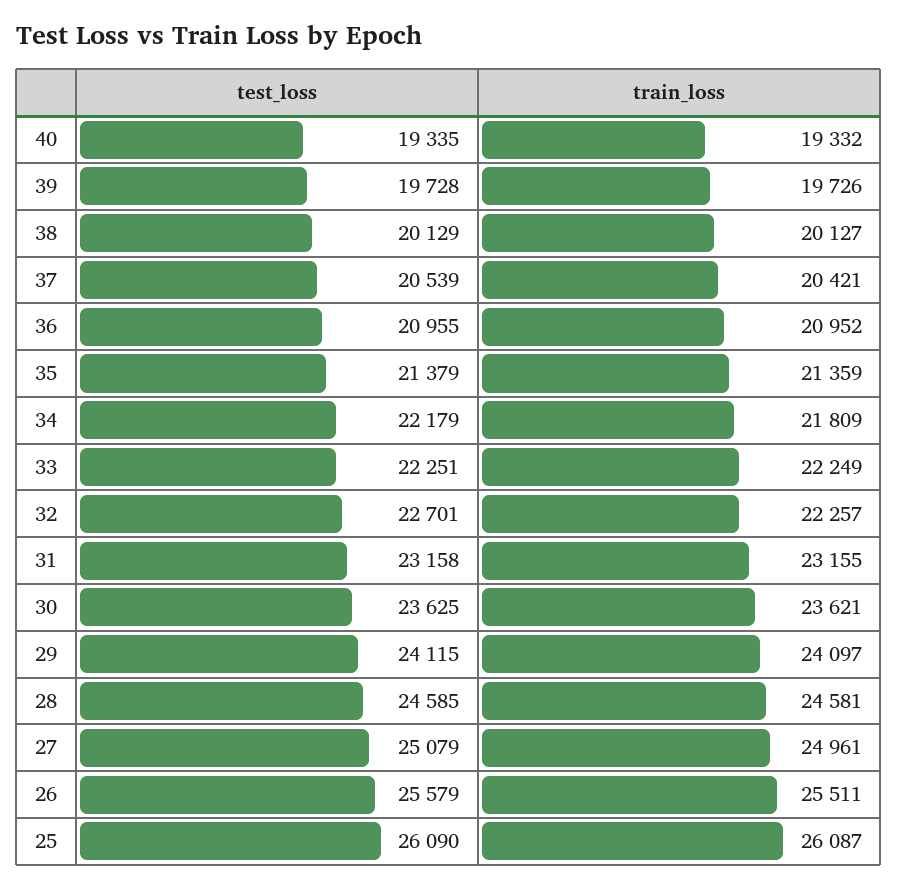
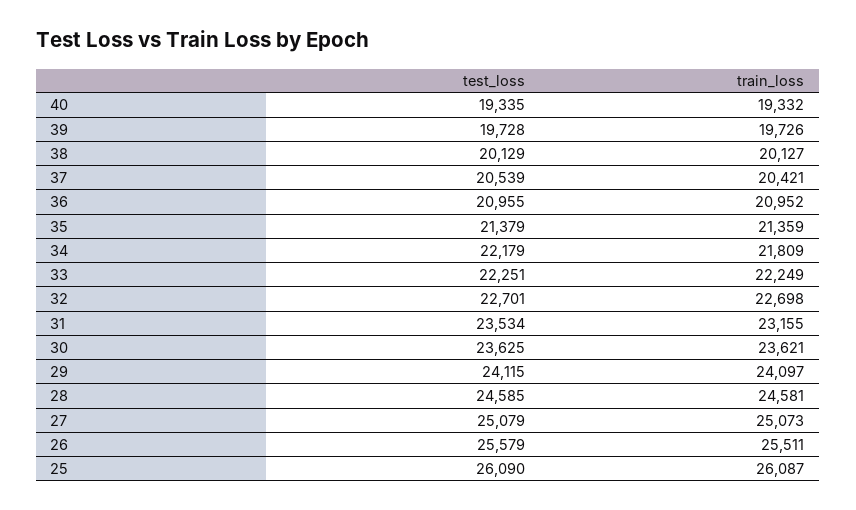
  {
    "test_loss": {
      "40": 19335,
      "39": 19728,
      "38": 20129,
      "37": 20539,
      "36": 20955,
      "35": 21379,
      "34": 22179,
      "33": 22251,
      "32": 22701,
-     "31": 23158,
+     "31": 23534,
      "30": 23625,
      "29": 24115,
      "28": 24585,
      "27": 25079,
      "26": 25579,
      "25": 26090
    },
    "train_loss": {
      "40": 19332,
      "39": 19726,
      "38": 20127,
      "37": 20421,
      "36": 20952,
      "35": 21359,
      "34": 21809,
      "33": 22249,
-     "32": 22257,
+     "32": 22698,
      "31": 23155,
      "30": 23621,
      "29": 24097,
      "28": 24581,
-     "27": 24961,
+     "27": 25073,
      "26": 25511,
      "25": 26087
    }
  }

